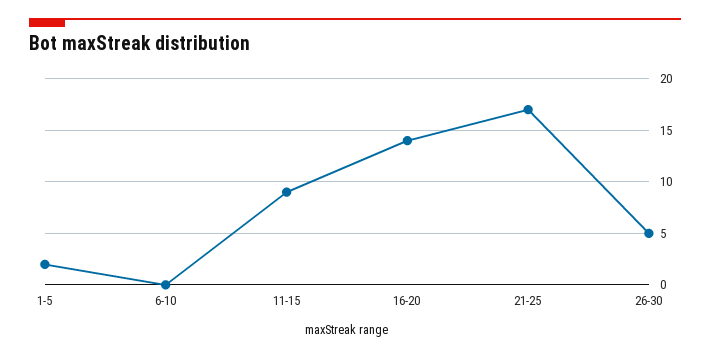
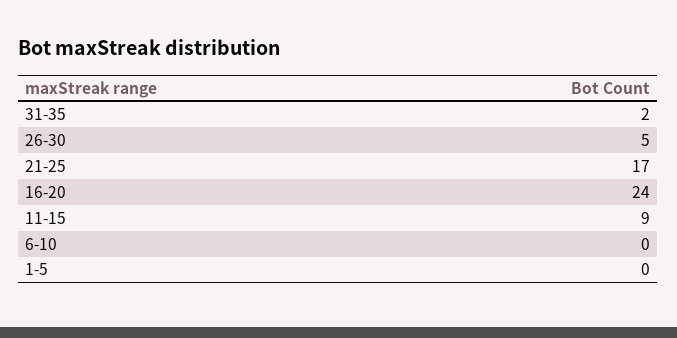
  {
-   "1-5": 2,
+   "1-5": 0,
    "6-10": 0,
    "11-15": 9,
-   "16-20": 14,
+   "16-20": 24,
    "21-25": 17,
-   "26-30": 5
+   "26-30": 5,
+   "31-35": 2
  }

